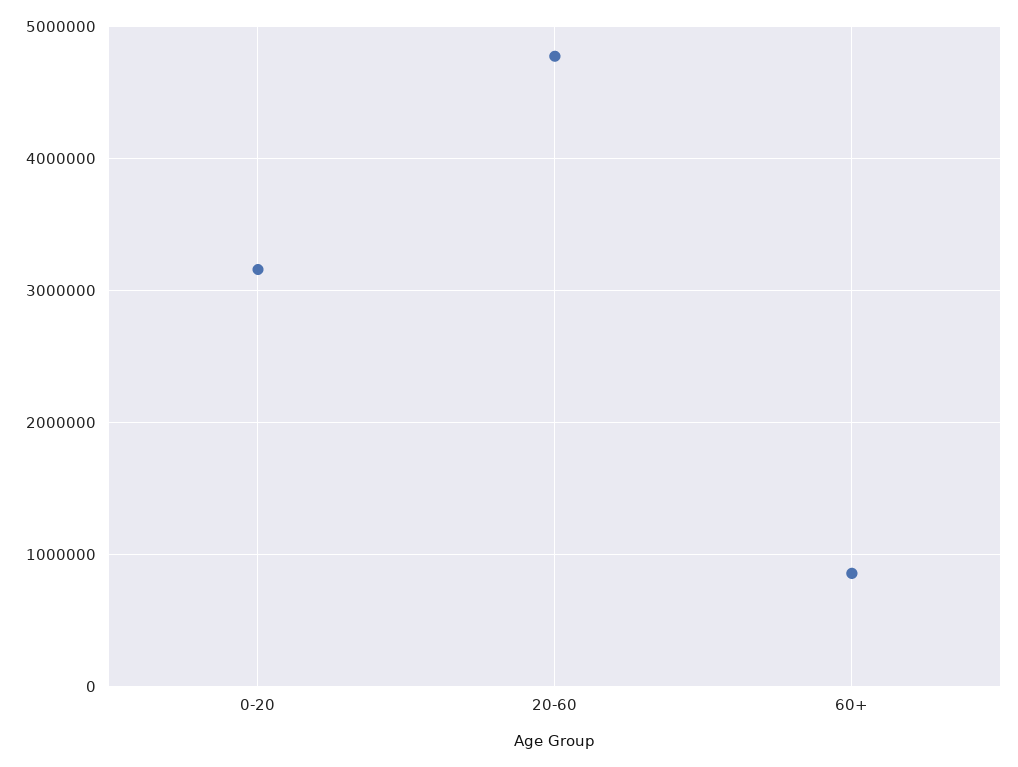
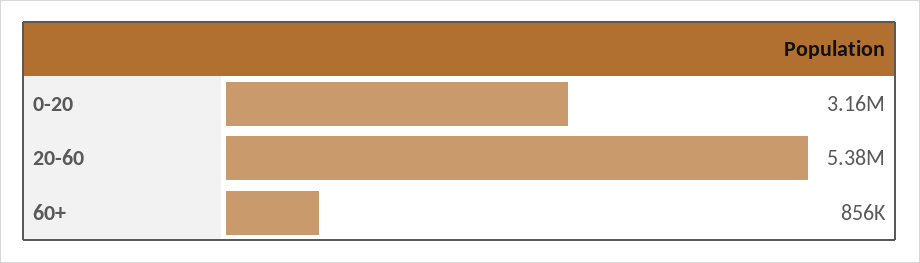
  {
    "0-20": 3160000,
-   "20-60": 4800000,
+   "20-60": 5380000,
    "60+": 856000
  }

